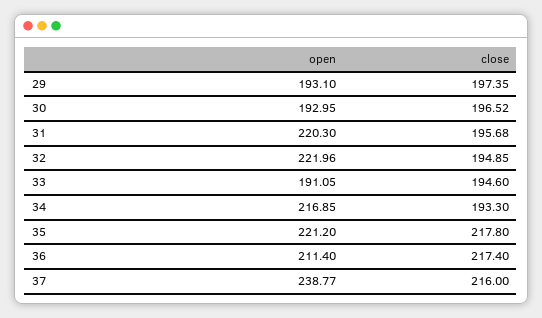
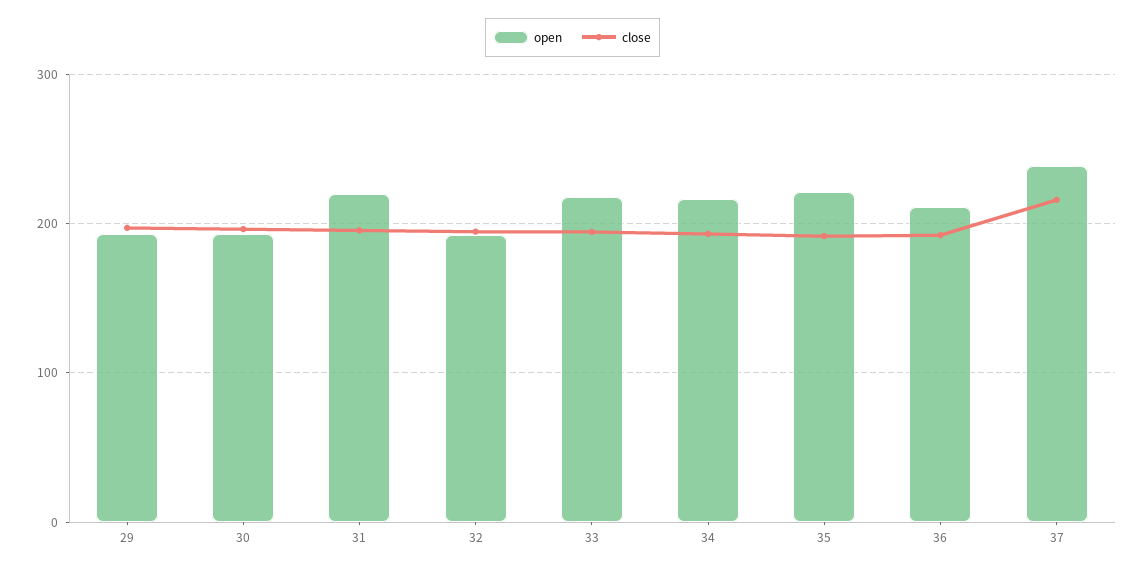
  {
    "open": {
      "29": 193.1,
      "30": 192.95,
      "31": 220.3,
-     "32": 221.96,
+     "32": 190,
-     "33": 191.05,
+     "33": 220,
      "34": 216.85,
      "35": 221.2,
      "36": 211.4,
      "37": 238.77
    },
    "close": {
      "29": 197.35,
      "30": 196.52,
      "31": 195.68,
      "32": 194.85,
      "33": 194.6,
      "34": 193.3,
-     "35": 217.8,
+     "35": 190,
-     "36": 217.4,
+     "36": 190,
      "37": 216
    }
  }

